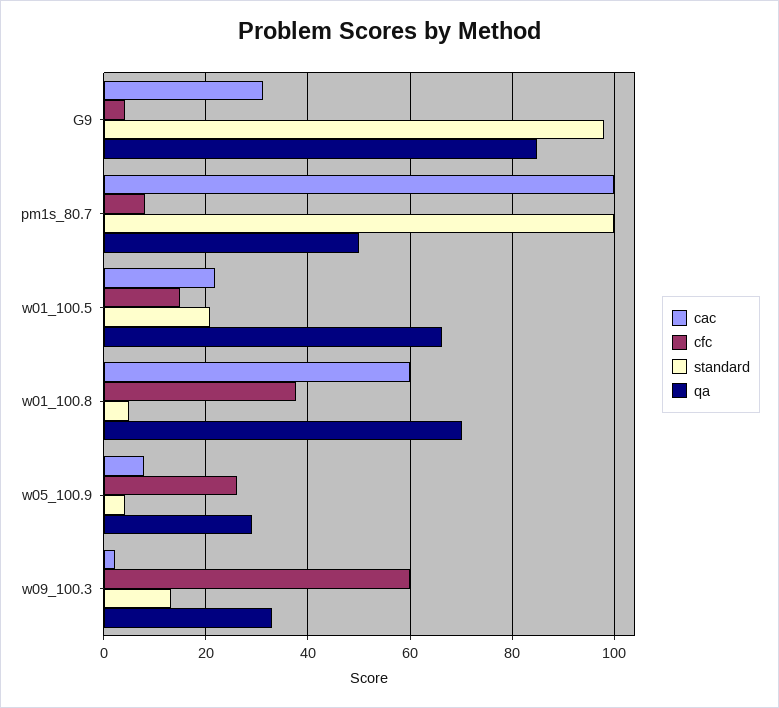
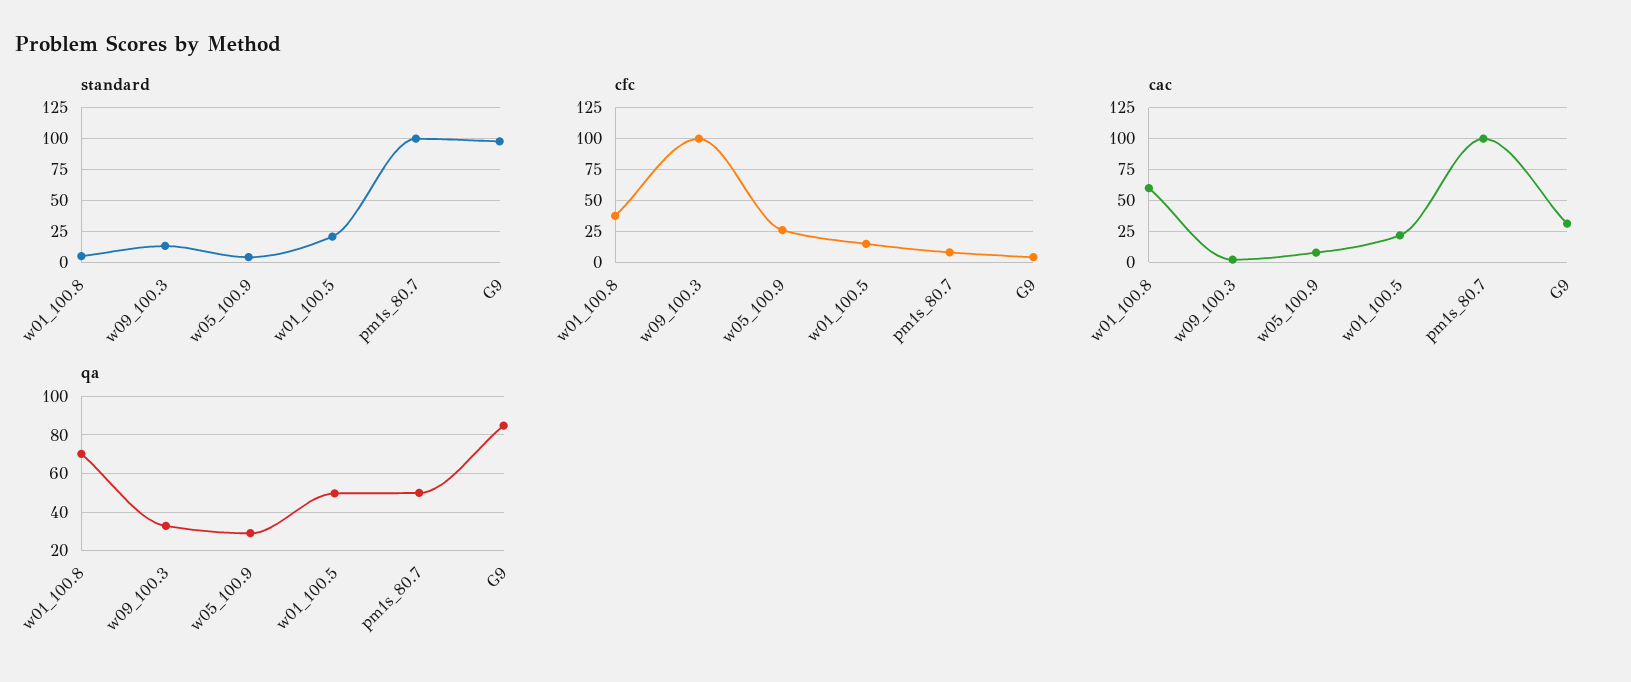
  {
    "cac": {
      "G9": 32,
      "pm1s_80.7": 100,
      "w01_100.5": 22,
      "w01_100.8": 60,
      "w05_100.9": 8,
      "w09_100.3": 2
    },
    "cfc": {
      "G9": 4,
      "pm1s_80.7": 8,
      "w01_100.5": 16,
      "w01_100.8": 38,
      "w05_100.9": 26,
-     "w09_100.3": 60
+     "w09_100.3": 100
    },
    "standard": {
      "G9": 98,
      "pm1s_80.7": 100,
      "w01_100.5": 20,
      "w01_100.8": 6,
      "w05_100.9": 4,
      "w09_100.3": 14
    },
    "qa": {
      "G9": 84,
      "pm1s_80.7": 50,
-     "w01_100.5": 66,
+     "w01_100.5": 50,
      "w01_100.8": 70,
      "w05_100.9": 30,
      "w09_100.3": 32
    }
  }

